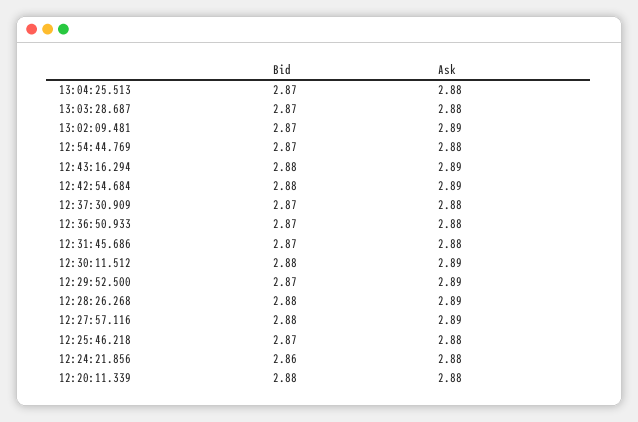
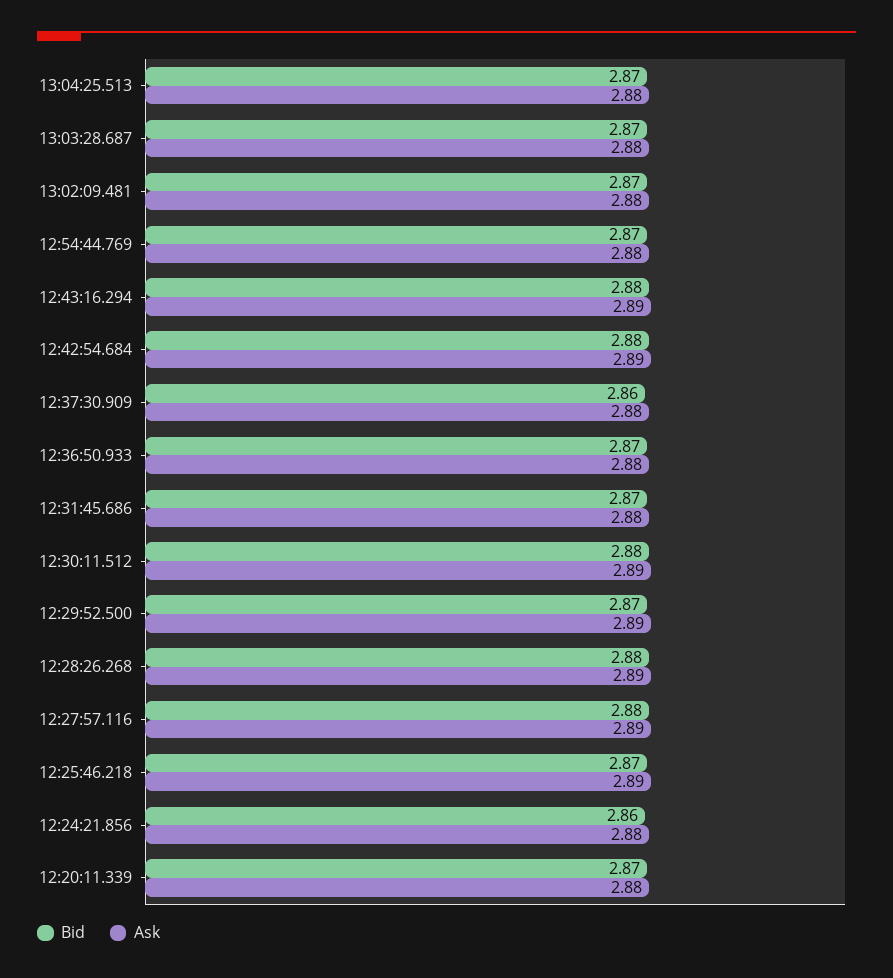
  {
    "Bid": {
      "13:04:25.513": 2.87,
      "13:03:28.687": 2.87,
      "13:02:09.481": 2.87,
      "12:54:44.769": 2.87,
      "12:43:16.294": 2.88,
      "12:42:54.684": 2.88,
-     "12:37:30.909": 2.87,
+     "12:37:30.909": 2.86,
      "12:36:50.933": 2.87,
      "12:31:45.686": 2.87,
      "12:30:11.512": 2.88,
      "12:29:52.500": 2.87,
      "12:28:26.268": 2.88,
      "12:27:57.116": 2.88,
      "12:25:46.218": 2.87,
      "12:24:21.856": 2.86,
-     "12:20:11.339": 2.88
+     "12:20:11.339": 2.87
    },
    "Ask": {
      "13:04:25.513": 2.88,
      "13:03:28.687": 2.88,
-     "13:02:09.481": 2.89,
+     "13:02:09.481": 2.88,
      "12:54:44.769": 2.88,
      "12:43:16.294": 2.89,
      "12:42:54.684": 2.89,
      "12:37:30.909": 2.88,
      "12:36:50.933": 2.88,
      "12:31:45.686": 2.88,
      "12:30:11.512": 2.89,
      "12:29:52.500": 2.89,
      "12:28:26.268": 2.89,
      "12:27:57.116": 2.89,
-     "12:25:46.218": 2.88,
+     "12:25:46.218": 2.89,
      "12:24:21.856": 2.88,
      "12:20:11.339": 2.88
    }
  }

